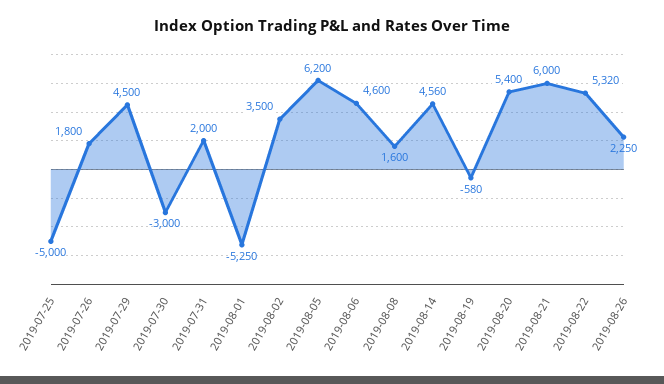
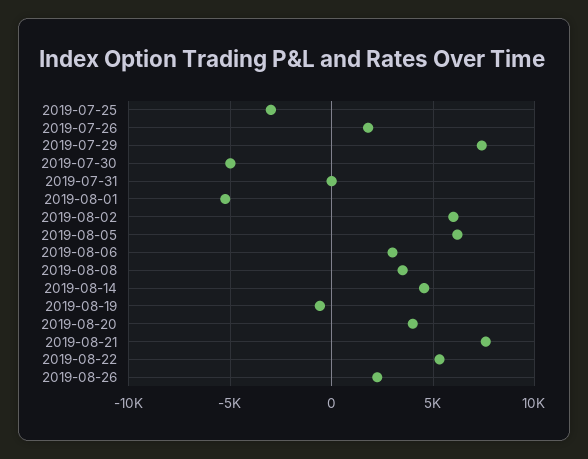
  {
-   "2019-07-25": -5000,
+   "2019-07-25": -3000,
    "2019-07-26": 1800,
-   "2019-07-29": 4500,
+   "2019-07-29": 7500,
-   "2019-07-30": -3000,
+   "2019-07-30": -5000,
-   "2019-07-31": 2000,
+   "2019-07-31": 0,
    "2019-08-01": -5250,
-   "2019-08-02": 3500,
+   "2019-08-02": 6000,
    "2019-08-05": 6200,
-   "2019-08-06": 4600,
+   "2019-08-06": 3000,
-   "2019-08-08": 1600,
+   "2019-08-08": 3500,
    "2019-08-14": 4560,
    "2019-08-19": -580,
-   "2019-08-20": 5400,
+   "2019-08-20": 4000,
-   "2019-08-21": 6000,
+   "2019-08-21": 7500,
    "2019-08-22": 5320,
    "2019-08-26": 2250
  }

